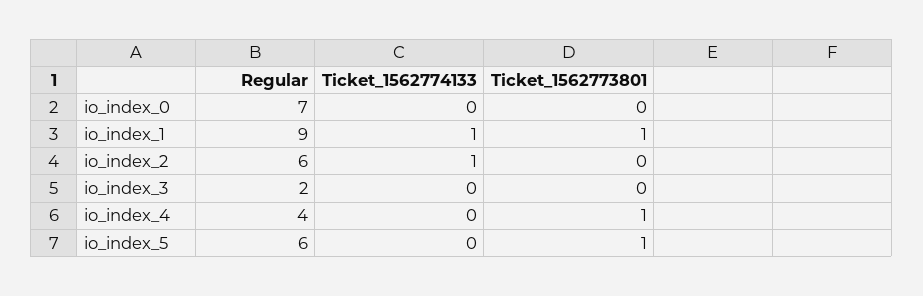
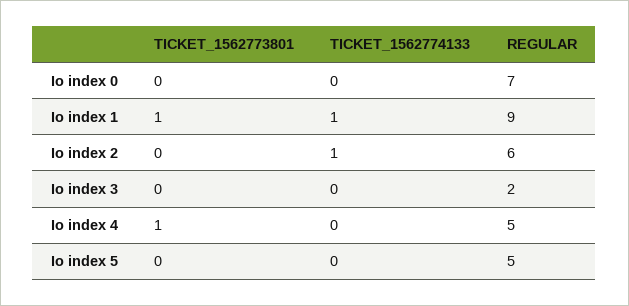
  {
    "Regular": {
      "io_index_0": 7,
      "io_index_1": 9,
      "io_index_2": 6,
      "io_index_3": 2,
-     "io_index_4": 4,
+     "io_index_4": 5,
-     "io_index_5": 6
+     "io_index_5": 5
    },
    "Ticket_1562774133": {
      "io_index_0": 0,
      "io_index_1": 1,
      "io_index_2": 1,
      "io_index_3": 0,
      "io_index_4": 0,
      "io_index_5": 0
    },
    "Ticket_1562773801": {
      "io_index_0": 0,
      "io_index_1": 1,
      "io_index_2": 0,
      "io_index_3": 0,
      "io_index_4": 1,
-     "io_index_5": 1
+     "io_index_5": 0
    }
  }

